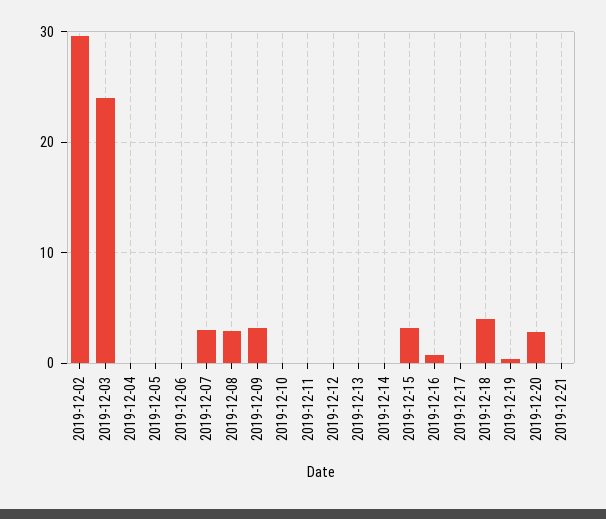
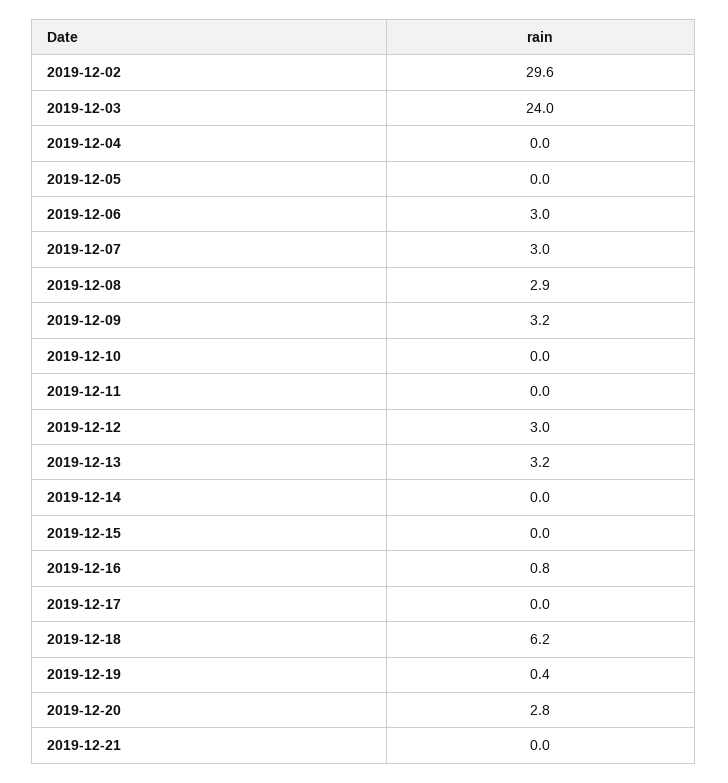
  {
    "2019-12-02": 29.6,
    "2019-12-03": 24,
    "2019-12-04": 0,
    "2019-12-05": 0,
-   "2019-12-06": 0,
+   "2019-12-06": 3,
    "2019-12-07": 3,
    "2019-12-08": 2.9,
    "2019-12-09": 3.2,
    "2019-12-10": 0,
    "2019-12-11": 0,
-   "2019-12-12": 0,
+   "2019-12-12": 3,
-   "2019-12-13": 0,
+   "2019-12-13": 3.2,
    "2019-12-14": 0,
-   "2019-12-15": 3,
+   "2019-12-15": 0,
    "2019-12-16": 0.8,
    "2019-12-17": 0,
-   "2019-12-18": 4,
+   "2019-12-18": 6.2,
    "2019-12-19": 0.4,
    "2019-12-20": 2.8,
    "2019-12-21": 0
  }

